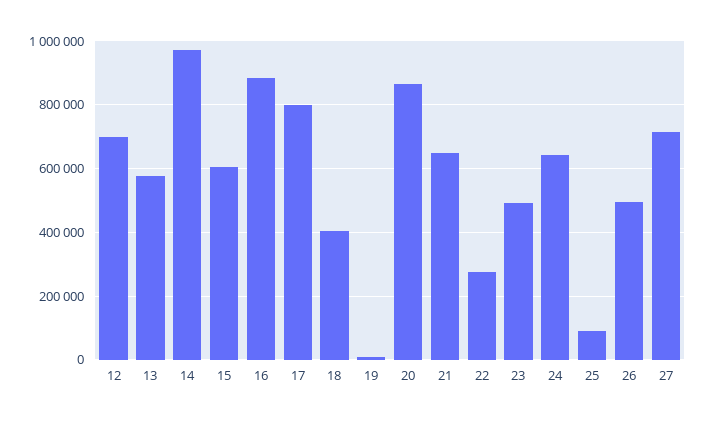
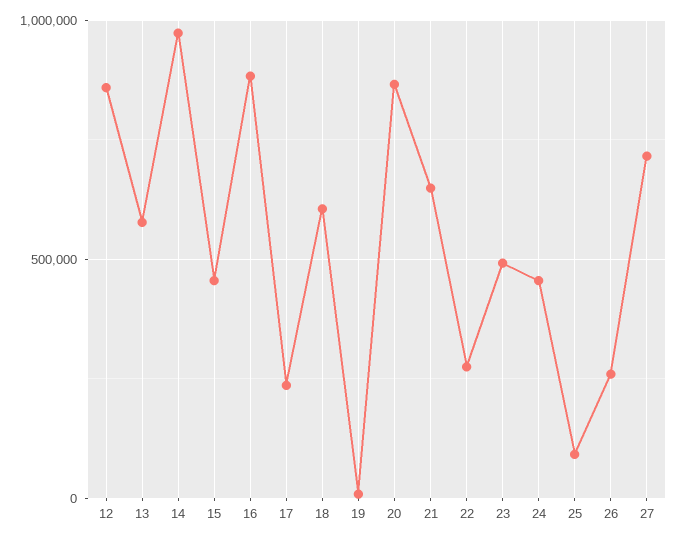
  {
-   "12": 700000,
+   "12": 850000,
    "13": 580000,
    "14": 980000,
-   "15": 600000,
+   "15": 450000,
    "16": 880000,
-   "17": 800000,
+   "17": 250000,
-   "18": 400000,
+   "18": 600000,
    "19": 0,
    "20": 860000,
    "21": 640000,
    "22": 280000,
    "23": 500000,
-   "24": 640000,
+   "24": 450000,
    "25": 100000,
-   "26": 500000,
+   "26": 250000,
    "27": 720000
  }

